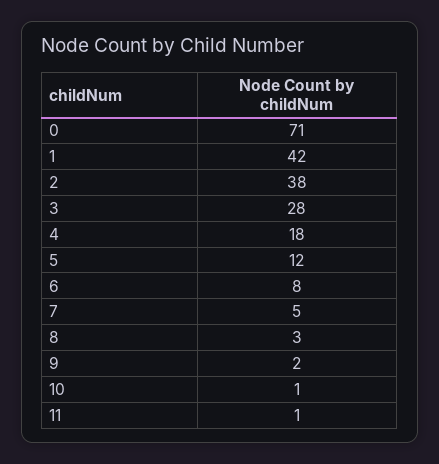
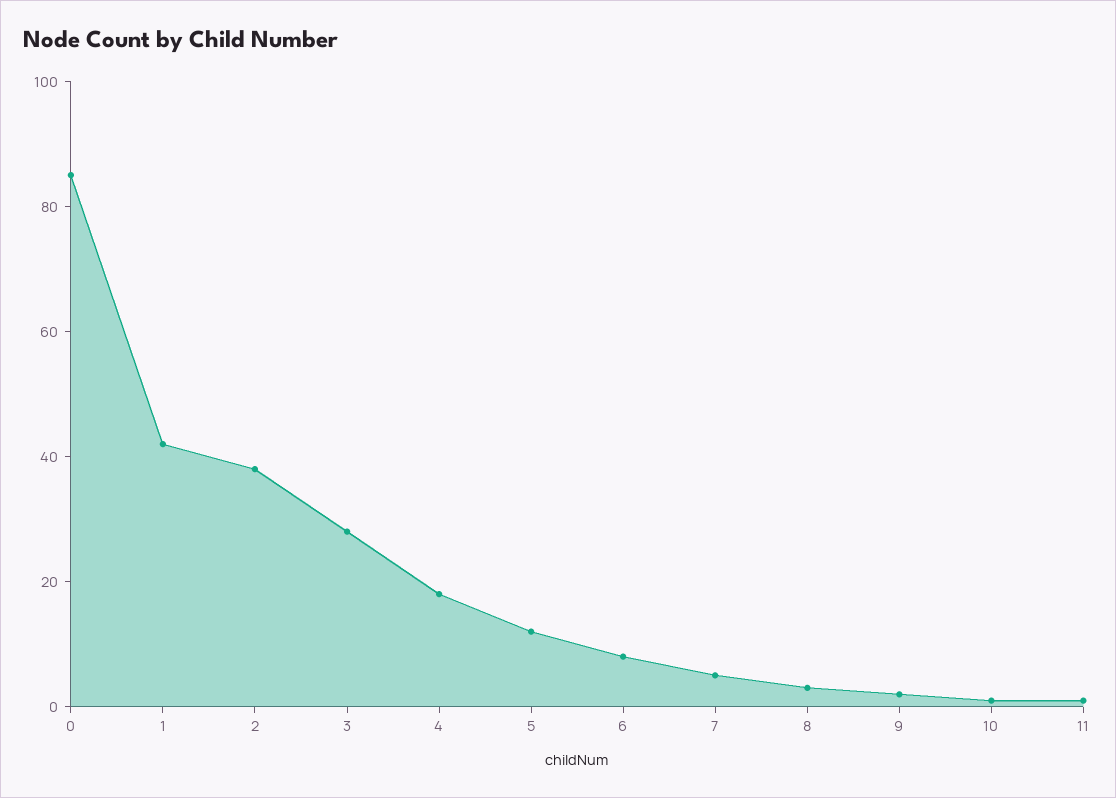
  {
-   "0": 71,
+   "0": 85,
    "1": 42,
    "2": 38,
    "3": 28,
    "4": 18,
    "5": 12,
    "6": 8,
    "7": 5,
    "8": 3,
    "9": 2,
    "10": 1,
    "11": 1
  }

